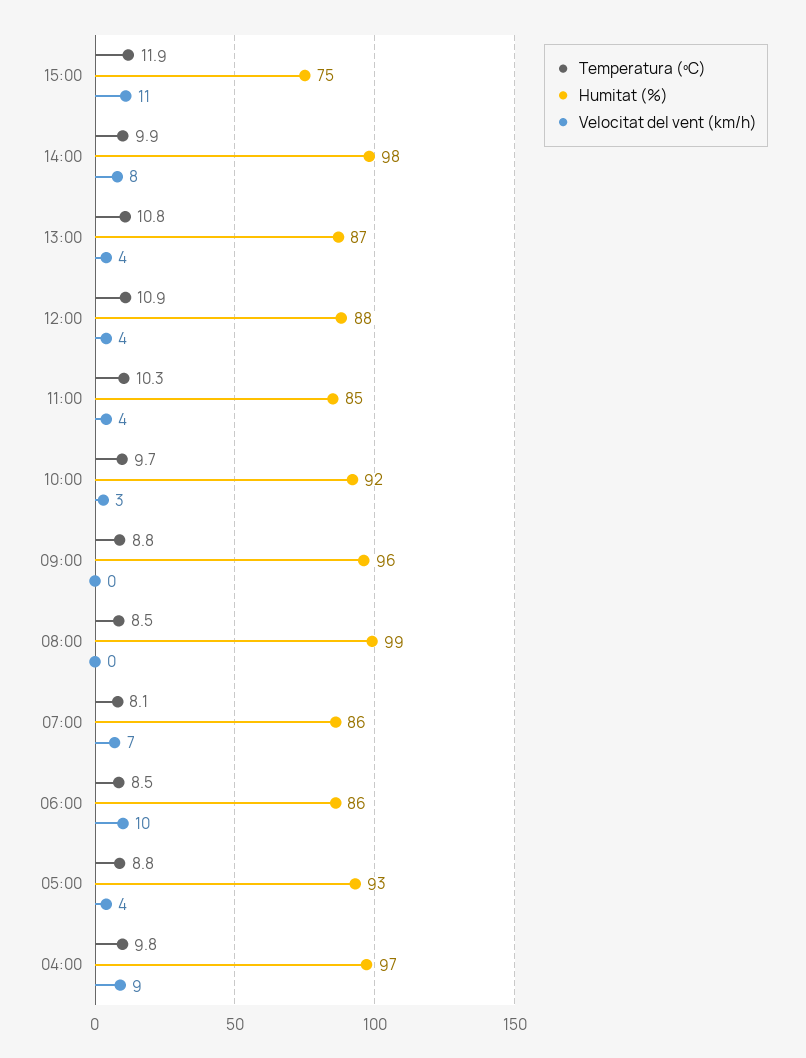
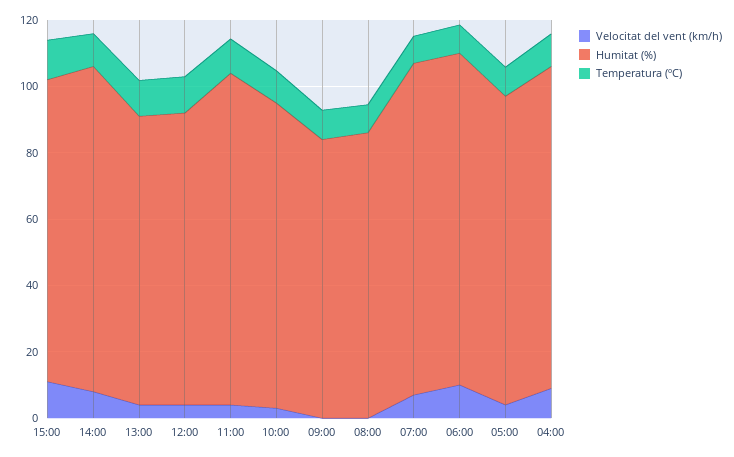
  {
    "Temperatura (ºC)": {
      "15:00": 11.9,
      "14:00": 9.9,
      "13:00": 10.8,
      "12:00": 10.9,
      "11:00": 10.3,
      "10:00": 9.7,
      "09:00": 8.8,
      "08:00": 8.5,
      "07:00": 8.1,
      "06:00": 8.5,
      "05:00": 8.8,
      "04:00": 9.8
    },
    "Humitat (%)": {
-     "15:00": 75,
+     "15:00": 90,
      "14:00": 98,
      "13:00": 87,
      "12:00": 88,
-     "11:00": 85,
+     "11:00": 100,
      "10:00": 92,
-     "09:00": 96,
+     "09:00": 85,
-     "08:00": 99,
+     "08:00": 85,
-     "07:00": 86,
+     "07:00": 100,
-     "06:00": 86,
+     "06:00": 100,
      "05:00": 93,
      "04:00": 97
    },
    "Velocitat del vent (km/h)": {
      "15:00": 11,
      "14:00": 8,
      "13:00": 4,
      "12:00": 4,
      "11:00": 4,
      "10:00": 3,
      "09:00": 0,
      "08:00": 0,
      "07:00": 7,
      "06:00": 10,
      "05:00": 4,
      "04:00": 9
    }
  }

